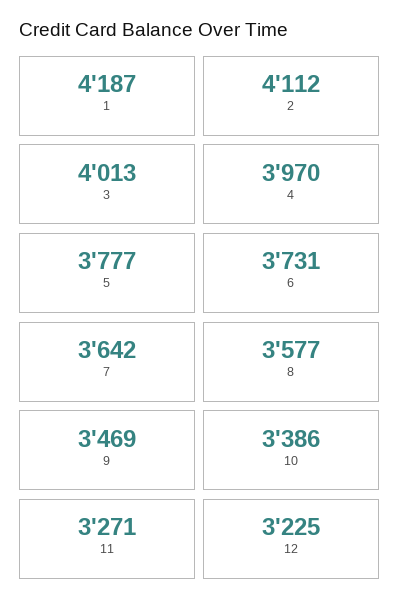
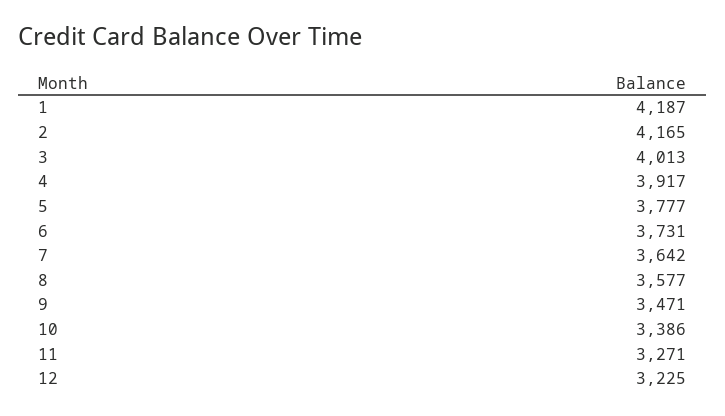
  {
    "1": 4187,
-   "2": 4112,
+   "2": 4165,
    "3": 4013,
-   "4": 3970,
+   "4": 3917,
    "5": 3777,
    "6": 3731,
    "7": 3642,
    "8": 3577,
-   "9": 3469,
+   "9": 3471,
    "10": 3386,
    "11": 3271,
    "12": 3225
  }

